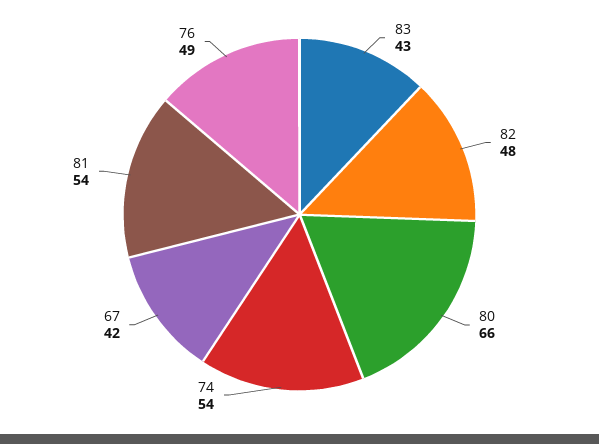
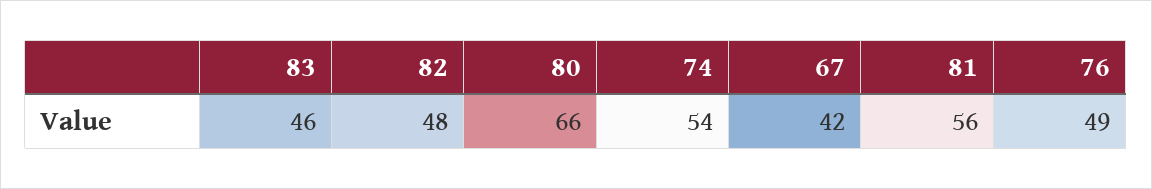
  {
-   "83": 43,
+   "83": 46,
    "82": 48,
    "80": 66,
    "74": 54,
    "67": 42,
-   "81": 54,
+   "81": 56,
    "76": 49
  }

